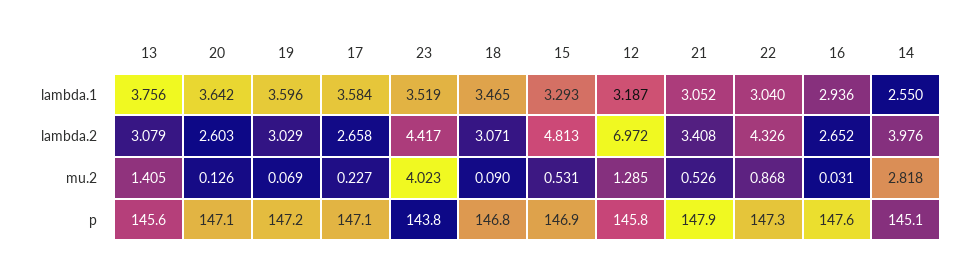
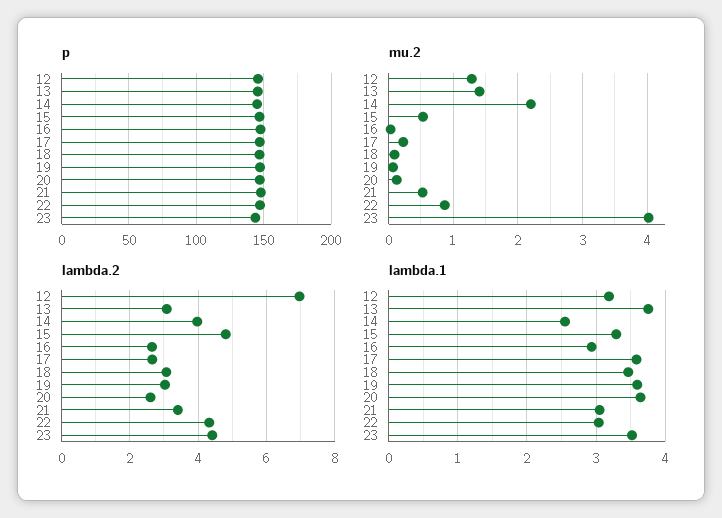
  {
    "lambda.1": {
      "13": 3.756,
      "20": 3.642,
      "19": 3.596,
      "17": 3.584,
      "23": 3.519,
      "18": 3.465,
      "15": 3.293,
      "12": 3.187,
      "21": 3.052,
      "22": 3.04,
      "16": 2.936,
      "14": 2.55
    },
    "lambda.2": {
      "13": 3.079,
      "20": 2.603,
      "19": 3.029,
      "17": 2.658,
      "23": 4.417,
      "18": 3.071,
      "15": 4.813,
      "12": 6.972,
      "21": 3.408,
      "22": 4.326,
      "16": 2.652,
      "14": 3.976
    },
    "mu.2": {
      "13": 1.405,
      "20": 0.126,
      "19": 0.069,
      "17": 0.227,
      "23": 4.023,
      "18": 0.09,
      "15": 0.531,
      "12": 1.285,
      "21": 0.526,
      "22": 0.868,
      "16": 0.031,
-     "14": 2.818
+     "14": 2.2
    },
    "p": {
      "13": 145.6,
      "20": 147.1,
      "19": 147.2,
      "17": 147.1,
      "23": 143.8,
      "18": 146.8,
      "15": 146.9,
      "12": 145.8,
      "21": 147.9,
      "22": 147.3,
      "16": 147.6,
      "14": 145.1
    }
  }

